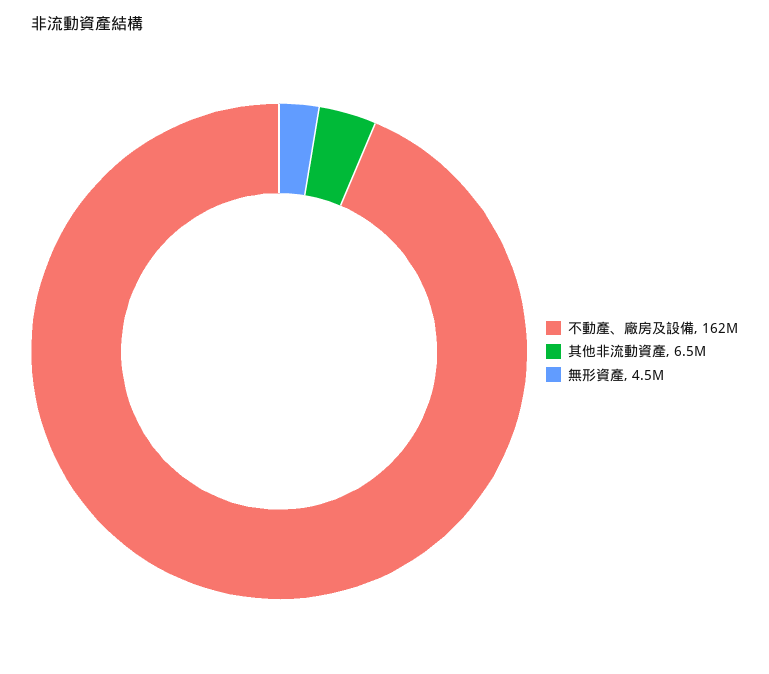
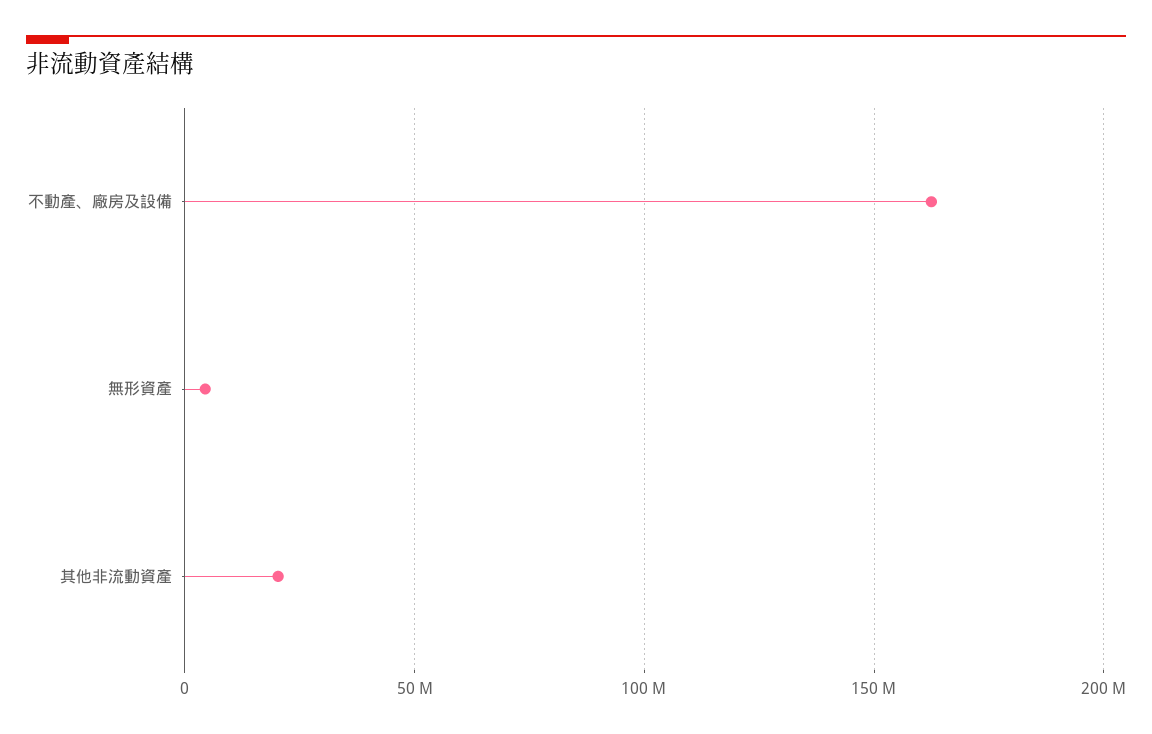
  {
    "不動產、廠房及設備": 162000000,
-   "其他非流動資產": 6500000,
+   "其他非流動資產": 20000000,
    "無形資產": 4500000
  }

